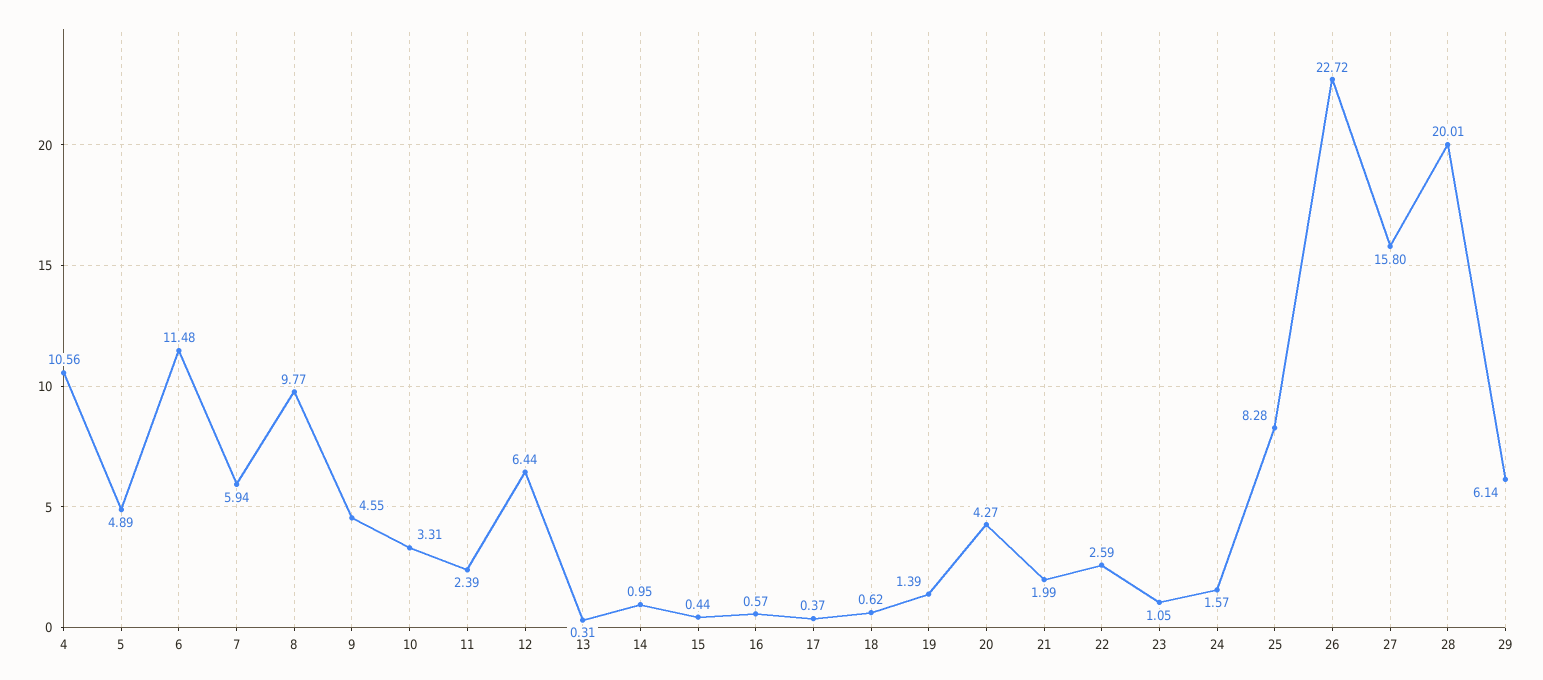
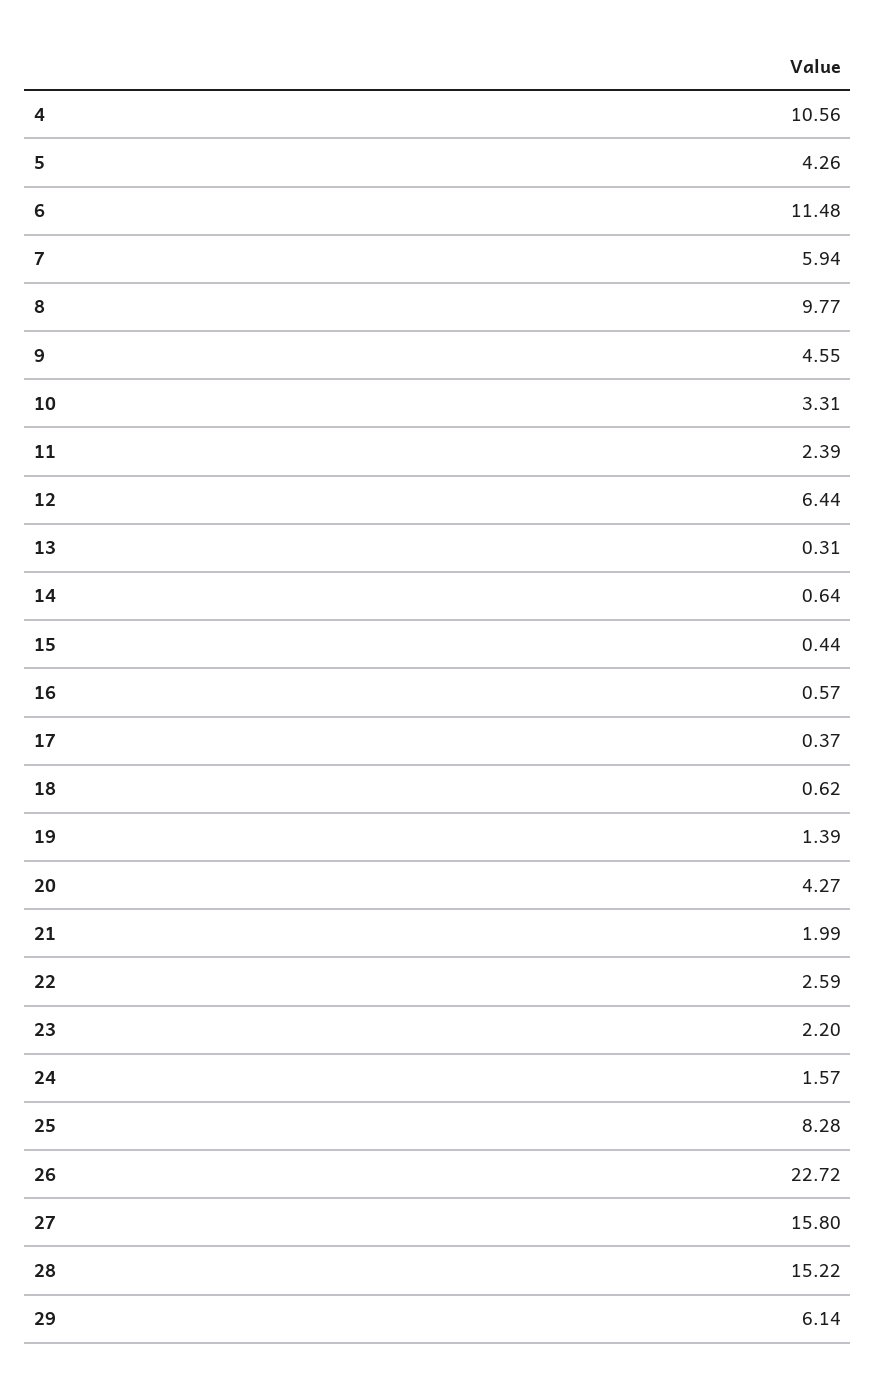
  {
    "4": 10.56,
-   "5": 4.89,
+   "5": 4.26,
    "6": 11.48,
    "7": 5.94,
    "8": 9.77,
    "9": 4.55,
    "10": 3.31,
    "11": 2.39,
    "12": 6.44,
    "13": 0.31,
-   "14": 0.95,
+   "14": 0.64,
    "15": 0.44,
    "16": 0.57,
    "17": 0.37,
    "18": 0.62,
    "19": 1.39,
    "20": 4.27,
    "21": 1.99,
    "22": 2.59,
-   "23": 1.05,
+   "23": 2.2,
    "24": 1.57,
    "25": 8.28,
    "26": 22.72,
    "27": 15.8,
-   "28": 20.01,
+   "28": 15.22,
    "29": 6.14
  }

